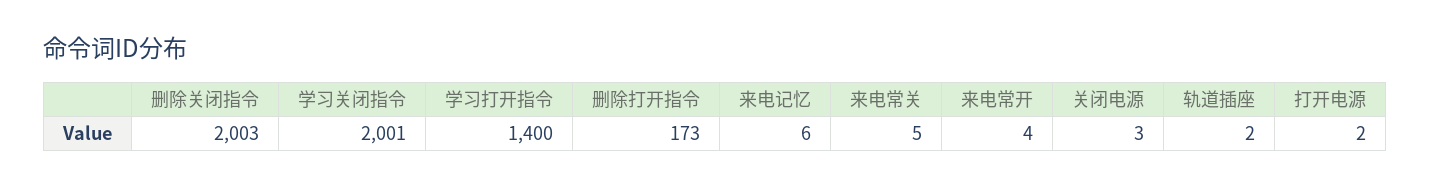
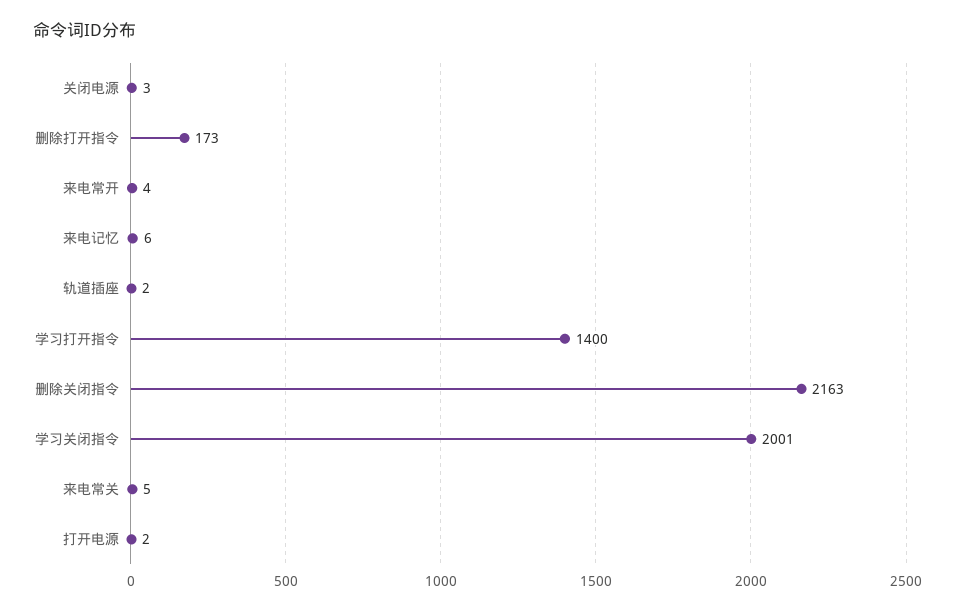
  {
-   "删除关闭指令": 2003,
+   "删除关闭指令": 2163,
    "学习关闭指令": 2001,
    "学习打开指令": 1400,
    "删除打开指令": 173,
    "来电记忆": 6,
    "来电常关": 5,
    "来电常开": 4,
    "关闭电源": 3,
    "轨道插座": 2,
    "打开电源": 2
  }

